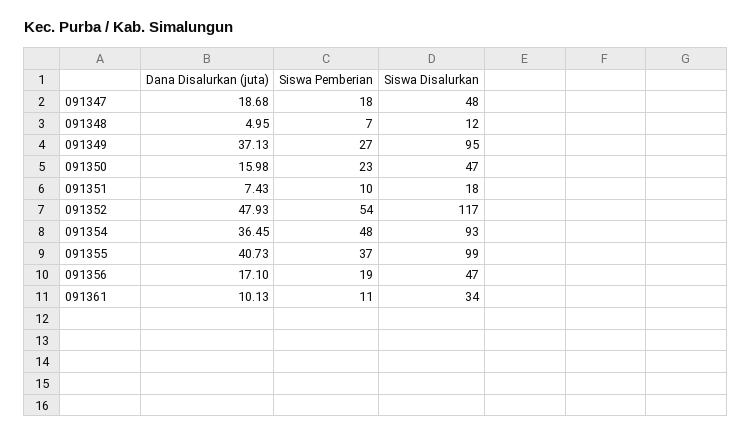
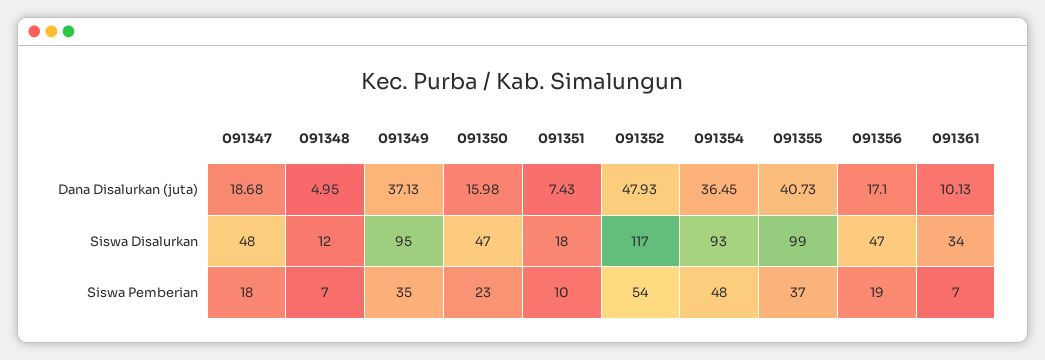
  {
    "Dana Disalurkan (juta)": {
      "091347": 18.68,
      "091348": 4.95,
      "091349": 37.13,
      "091350": 15.98,
      "091351": 7.43,
      "091352": 47.93,
      "091354": 36.45,
      "091355": 40.73,
      "091356": 17.1,
      "091361": 10.13
    },
    "Siswa Pemberian": {
      "091347": 18,
      "091348": 7,
-     "091349": 27,
+     "091349": 35,
      "091350": 23,
      "091351": 10,
      "091352": 54,
      "091354": 48,
      "091355": 37,
      "091356": 19,
-     "091361": 11
+     "091361": 7
    },
    "Siswa Disalurkan": {
      "091347": 48,
      "091348": 12,
      "091349": 95,
      "091350": 47,
      "091351": 18,
      "091352": 117,
      "091354": 93,
      "091355": 99,
      "091356": 47,
      "091361": 34
    }
  }

